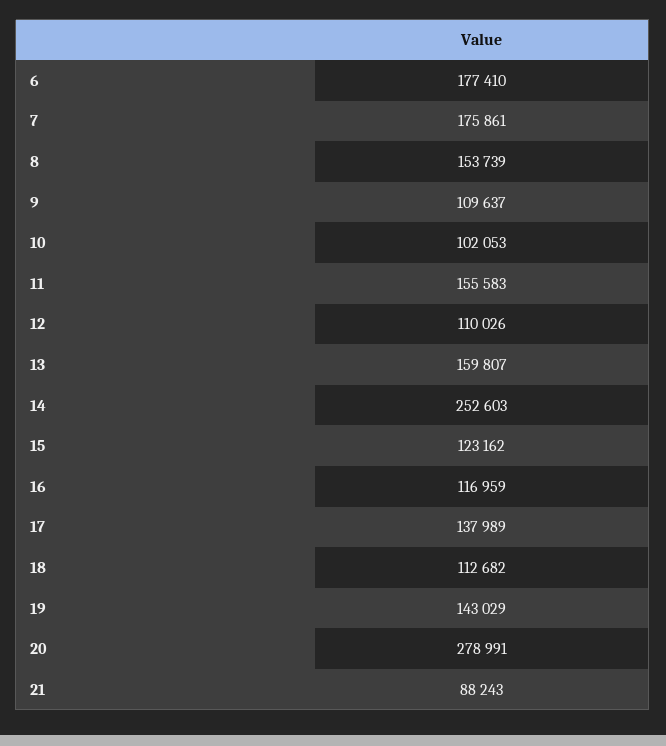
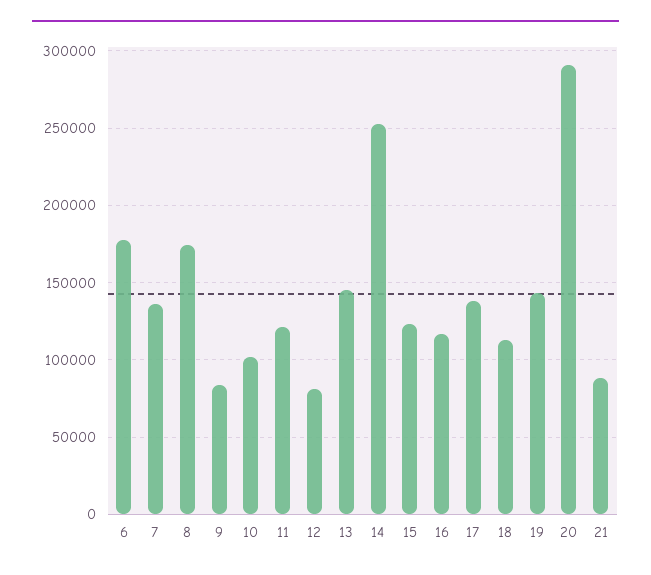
  {
    "6": 177410,
-   "7": 175861,
+   "7": 135000,
-   "8": 153739,
+   "8": 175000,
-   "9": 109637,
+   "9": 85000,
    "10": 102053,
-   "11": 155583,
+   "11": 120000,
-   "12": 110026,
+   "12": 80000,
-   "13": 159807,
+   "13": 145000,
    "14": 252603,
    "15": 123162,
    "16": 116959,
    "17": 137989,
    "18": 112682,
    "19": 143029,
-   "20": 278991,
+   "20": 290000,
    "21": 88243
  }

